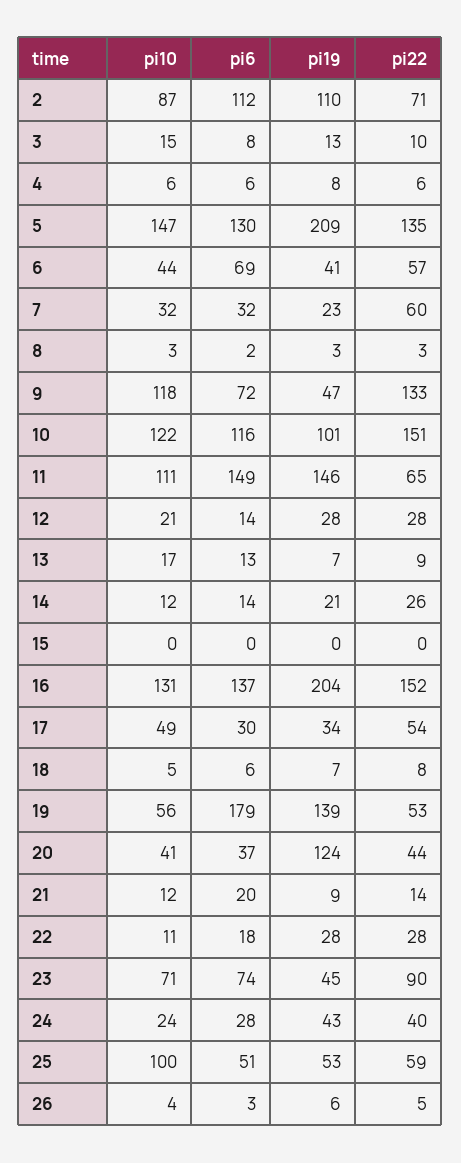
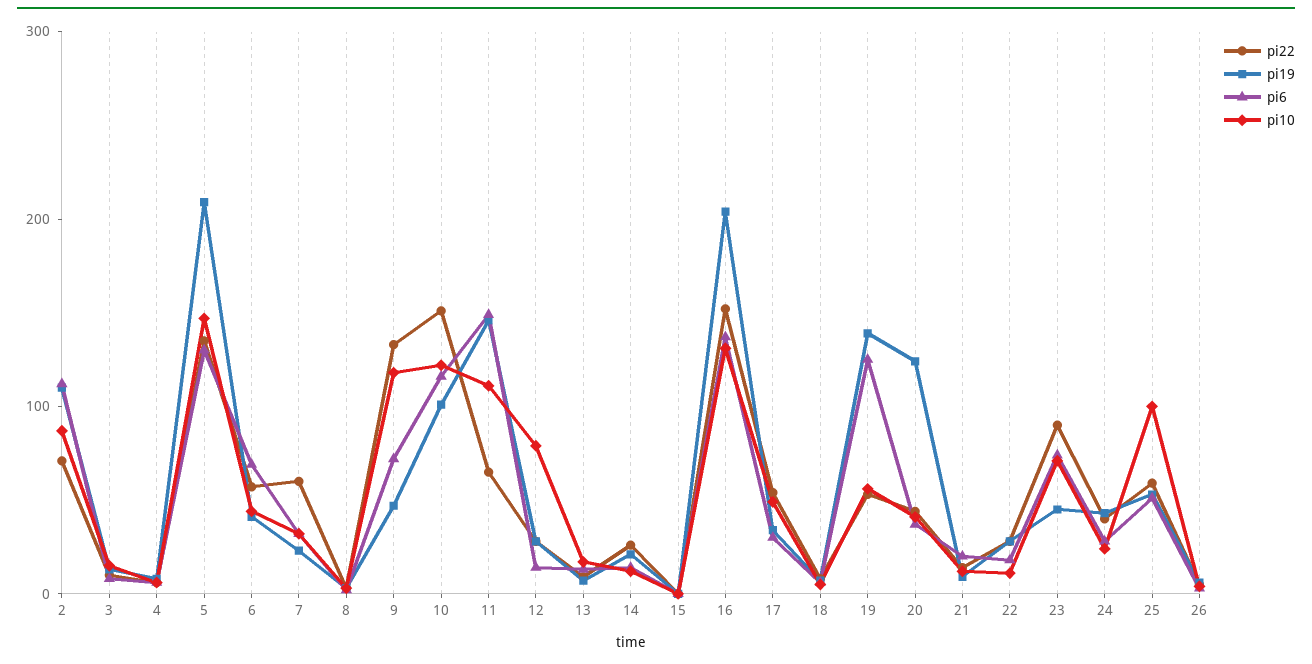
  {
    "pi10": {
      "2": 87,
      "3": 15,
      "4": 6,
      "5": 147,
      "6": 44,
      "7": 32,
      "8": 3,
      "9": 118,
      "10": 122,
      "11": 111,
-     "12": 21,
+     "12": 80,
      "13": 17,
      "14": 12,
      "15": 0,
      "16": 131,
      "17": 49,
      "18": 5,
      "19": 56,
      "20": 41,
      "21": 12,
      "22": 11,
      "23": 71,
      "24": 24,
      "25": 100,
      "26": 4
    },
    "pi6": {
      "2": 112,
      "3": 8,
      "4": 6,
      "5": 130,
      "6": 69,
      "7": 32,
      "8": 2,
      "9": 72,
      "10": 116,
      "11": 149,
      "12": 14,
      "13": 13,
      "14": 14,
      "15": 0,
      "16": 137,
      "17": 30,
      "18": 6,
-     "19": 179,
+     "19": 120,
      "20": 37,
      "21": 20,
      "22": 18,
      "23": 74,
      "24": 28,
      "25": 51,
      "26": 3
    },
    "pi19": {
      "2": 110,
      "3": 13,
      "4": 8,
      "5": 209,
      "6": 41,
      "7": 23,
      "8": 3,
      "9": 47,
      "10": 101,
      "11": 146,
      "12": 28,
      "13": 7,
      "14": 21,
      "15": 0,
      "16": 204,
      "17": 34,
      "18": 7,
      "19": 139,
      "20": 124,
      "21": 9,
      "22": 28,
      "23": 45,
      "24": 43,
      "25": 53,
      "26": 6
    },
    "pi22": {
      "2": 71,
      "3": 10,
      "4": 6,
      "5": 135,
      "6": 57,
      "7": 60,
      "8": 3,
      "9": 133,
      "10": 151,
      "11": 65,
      "12": 28,
      "13": 9,
      "14": 26,
      "15": 0,
      "16": 152,
      "17": 54,
      "18": 8,
      "19": 53,
      "20": 44,
      "21": 14,
      "22": 28,
      "23": 90,
      "24": 40,
      "25": 59,
      "26": 5
    }
  }

